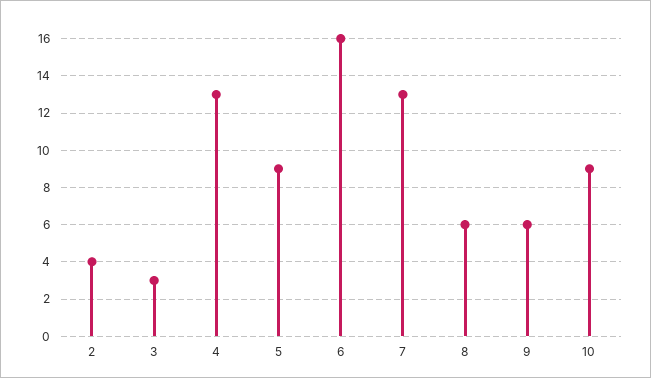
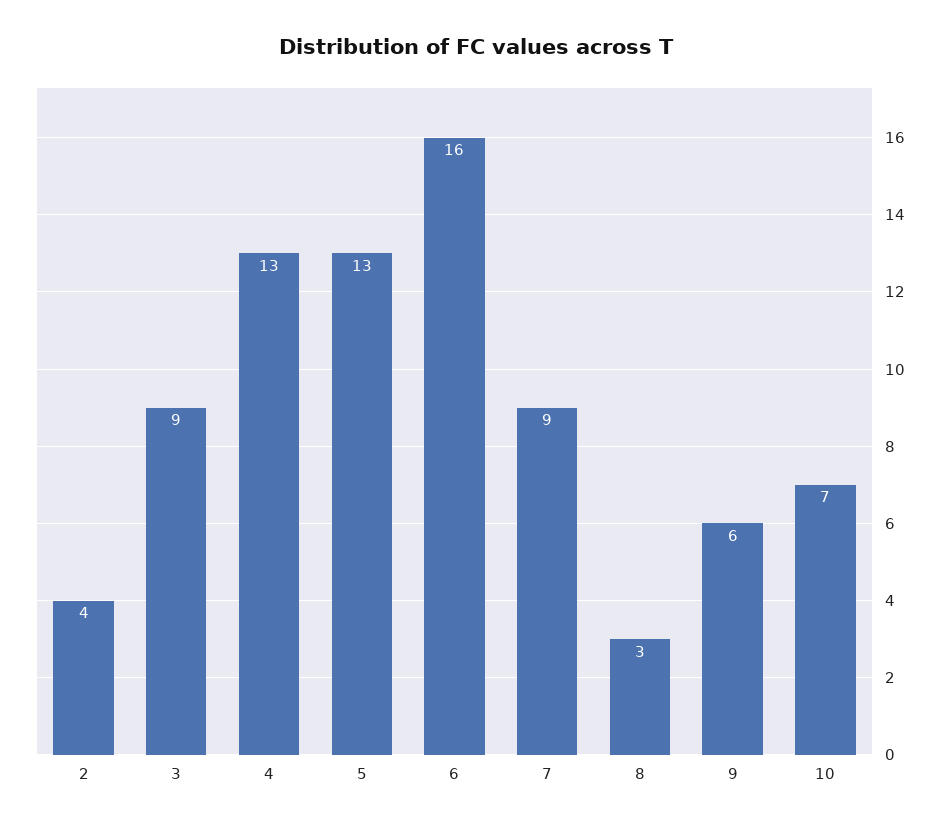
  {
    "2": 4,
-   "3": 3,
+   "3": 9,
    "4": 13,
-   "5": 9,
+   "5": 13,
    "6": 16,
-   "7": 13,
+   "7": 9,
-   "8": 6,
+   "8": 3,
    "9": 6,
-   "10": 9
+   "10": 7
  }

